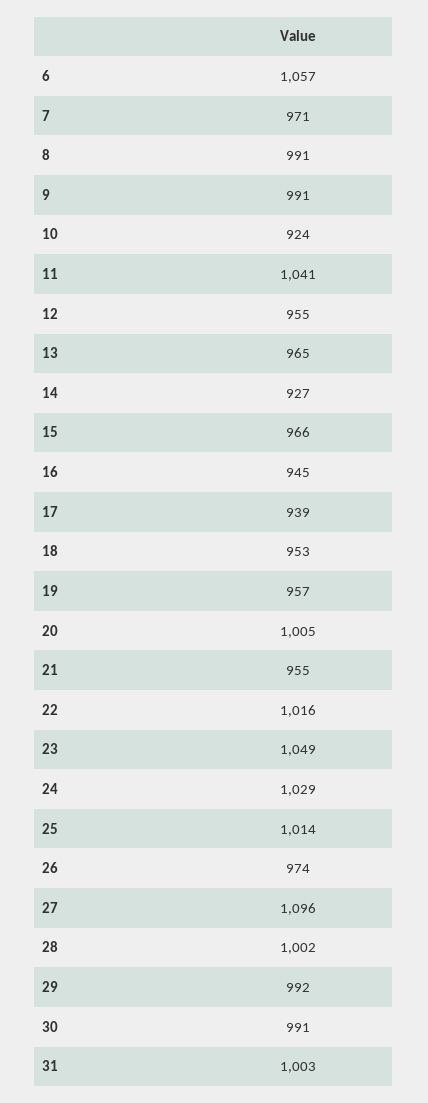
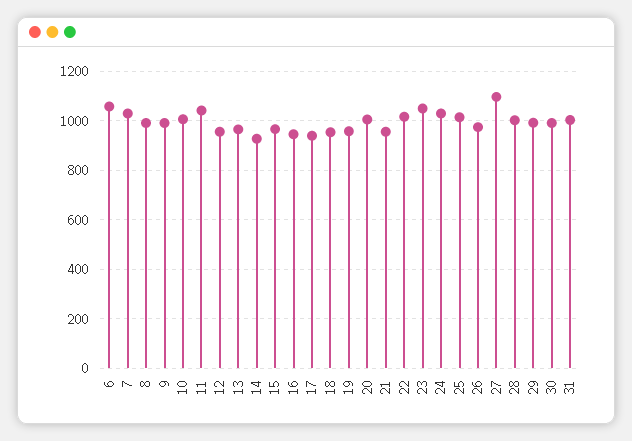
  {
    "6": 1057,
-   "7": 971,
+   "7": 1025,
    "8": 991,
    "9": 991,
-   "10": 924,
+   "10": 1000,
    "11": 1041,
    "12": 955,
    "13": 965,
    "14": 927,
    "15": 966,
    "16": 945,
    "17": 939,
    "18": 953,
    "19": 957,
    "20": 1005,
    "21": 955,
    "22": 1016,
    "23": 1049,
    "24": 1029,
    "25": 1014,
    "26": 974,
    "27": 1096,
    "28": 1002,
    "29": 992,
    "30": 991,
    "31": 1003
  }

